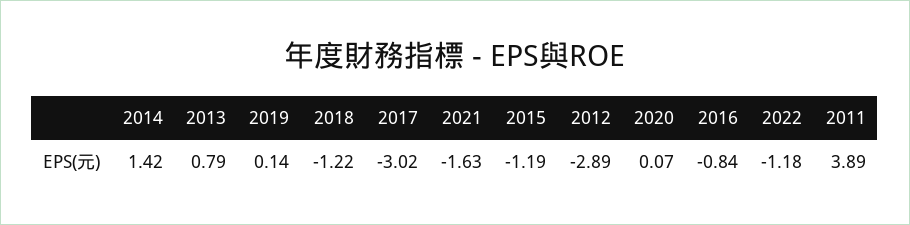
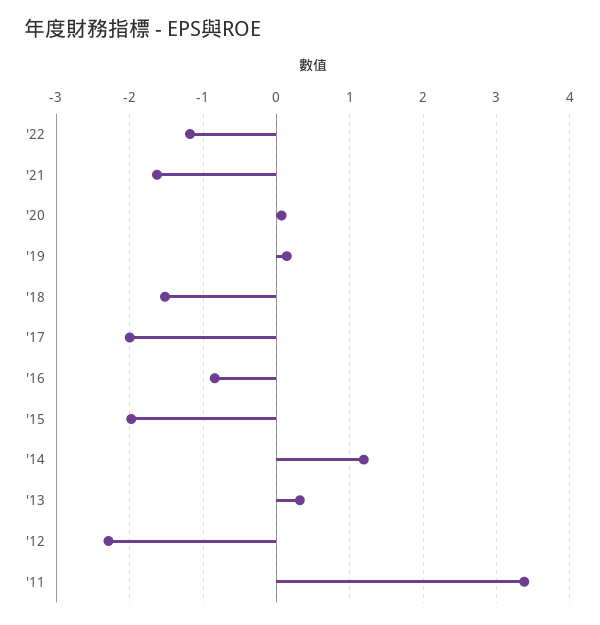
  {
-   "2014": 1.42,
+   "2014": 1.2,
-   "2013": 0.79,
+   "2013": 0.3,
    "2019": 0.14,
-   "2018": -1.22,
+   "2018": -1.5,
-   "2017": -3.02,
+   "2017": -2,
    "2021": -1.63,
-   "2015": -1.19,
+   "2015": -2,
-   "2012": -2.89,
+   "2012": -2.3,
    "2020": 0.07,
    "2016": -0.84,
    "2022": -1.18,
-   "2011": 3.89
+   "2011": 3.4
  }

